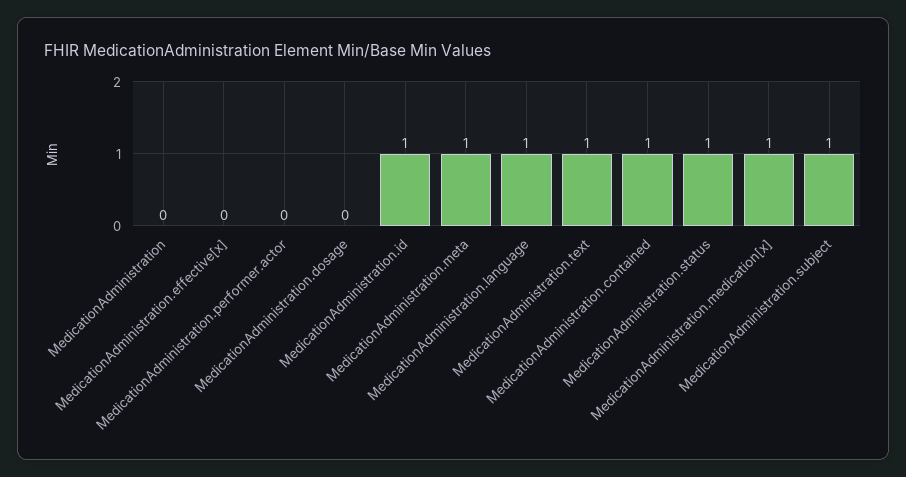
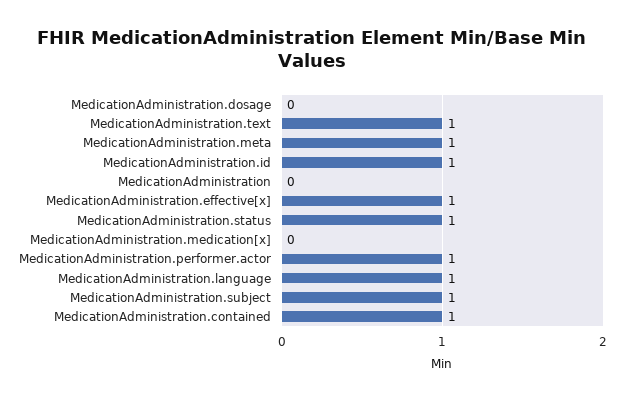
  {
    "MedicationAdministration": 0,
-   "MedicationAdministration.effective[x]": 0,
+   "MedicationAdministration.effective[x]": 1,
-   "MedicationAdministration.performer.actor": 0,
+   "MedicationAdministration.performer.actor": 1,
    "MedicationAdministration.dosage": 0,
    "MedicationAdministration.id": 1,
    "MedicationAdministration.meta": 1,
    "MedicationAdministration.language": 1,
    "MedicationAdministration.text": 1,
    "MedicationAdministration.contained": 1,
    "MedicationAdministration.status": 1,
-   "MedicationAdministration.medication[x]": 1,
+   "MedicationAdministration.medication[x]": 0,
    "MedicationAdministration.subject": 1
  }

